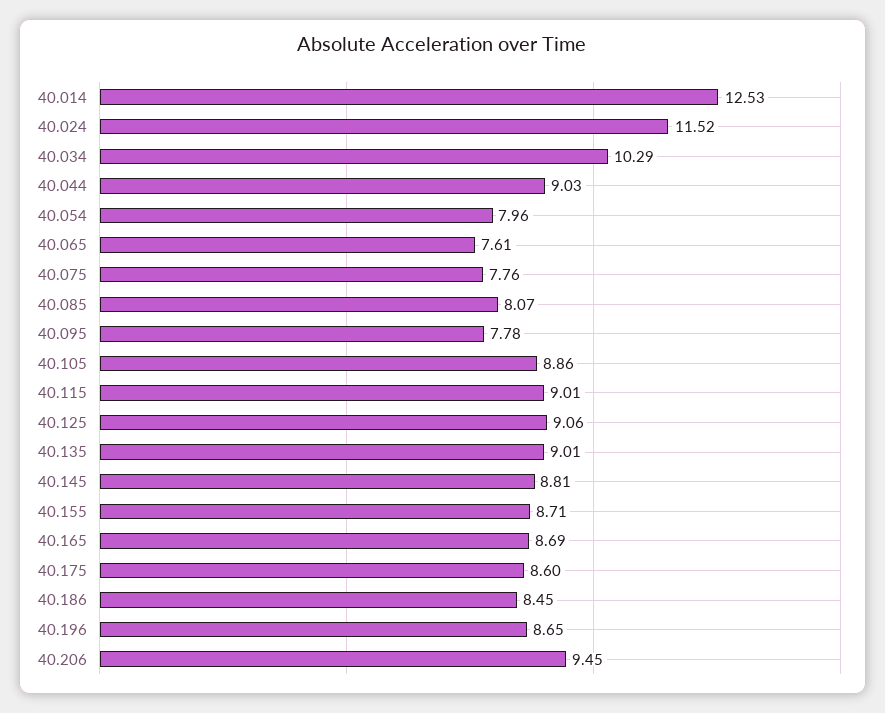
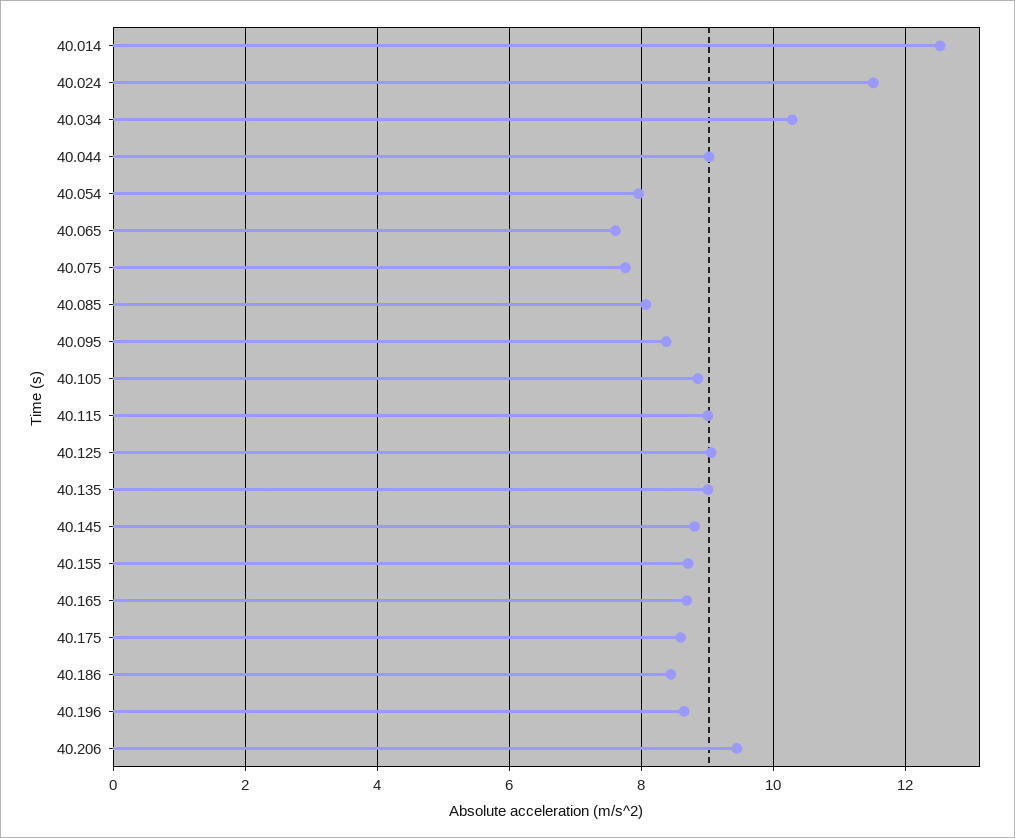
  {
    "40.014": 12.53,
    "40.024": 11.52,
    "40.034": 10.29,
    "40.044": 9.03,
    "40.054": 7.96,
    "40.065": 7.61,
    "40.075": 7.76,
    "40.085": 8.07,
-   "40.095": 7.78,
+   "40.095": 8.4,
    "40.105": 8.86,
    "40.115": 9.01,
    "40.125": 9.06,
    "40.135": 9.01,
    "40.145": 8.81,
    "40.155": 8.71,
    "40.165": 8.69,
    "40.175": 8.6,
    "40.186": 8.45,
    "40.196": 8.65,
    "40.206": 9.45
  }

